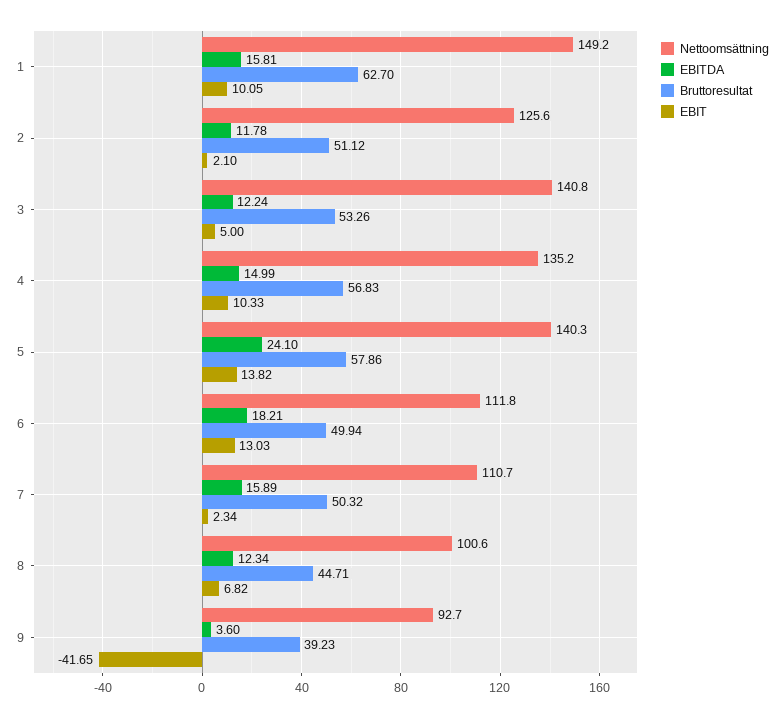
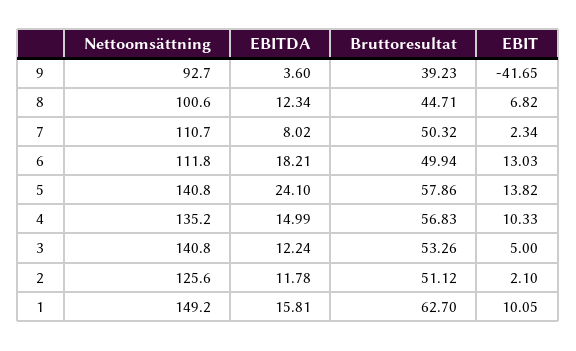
  {
    "Nettoomsättning": {
      "1": 149.2,
      "2": 125.6,
      "3": 140.8,
      "4": 135.2,
-     "5": 140.3,
+     "5": 140.8,
      "6": 111.8,
      "7": 110.7,
      "8": 100.6,
      "9": 92.7
    },
    "EBITDA": {
      "1": 15.81,
      "2": 11.78,
      "3": 12.24,
      "4": 14.99,
      "5": 24.1,
      "6": 18.21,
-     "7": 15.89,
+     "7": 8.02,
      "8": 12.34,
      "9": 3.6
    },
    "Bruttoresultat": {
      "1": 62.7,
      "2": 51.12,
      "3": 53.26,
      "4": 56.83,
      "5": 57.86,
      "6": 49.94,
      "7": 50.32,
      "8": 44.71,
      "9": 39.23
    },
    "EBIT": {
      "1": 10.05,
      "2": 2.1,
      "3": 5,
      "4": 10.33,
      "5": 13.82,
      "6": 13.03,
      "7": 2.34,
      "8": 6.82,
      "9": -41.65
    }
  }

